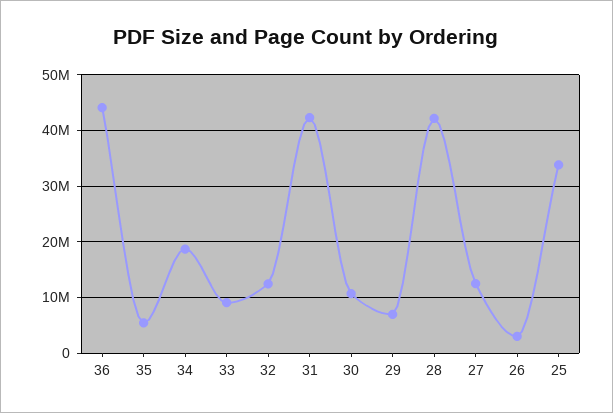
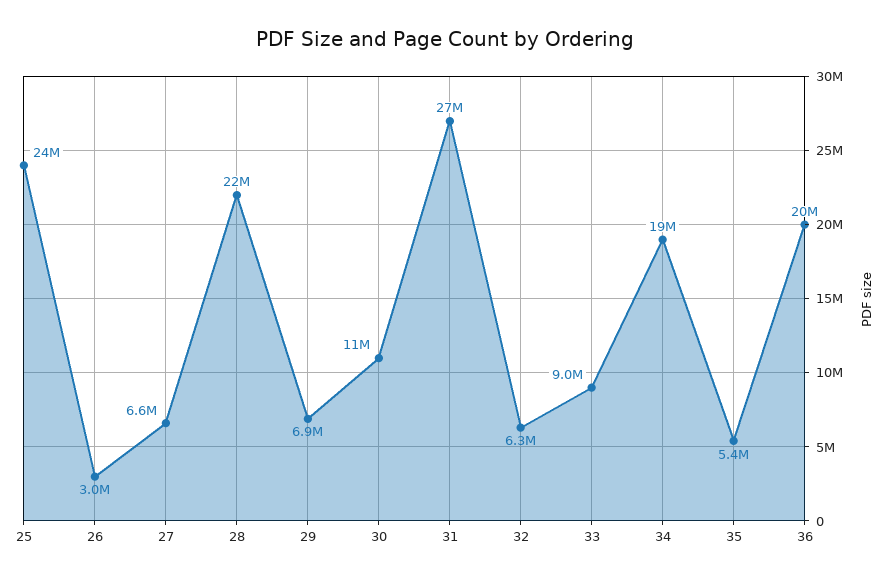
  {
-   "36": 44000000,
+   "36": 20000000,
    "35": 5400000,
    "34": 19000000,
    "33": 9000000,
-   "32": 12000000,
+   "32": 6300000,
-   "31": 42000000,
+   "31": 27000000,
    "30": 11000000,
    "29": 6900000,
-   "28": 42000000,
+   "28": 22000000,
-   "27": 12000000,
+   "27": 6600000,
    "26": 3000000,
-   "25": 34000000
+   "25": 24000000
  }

